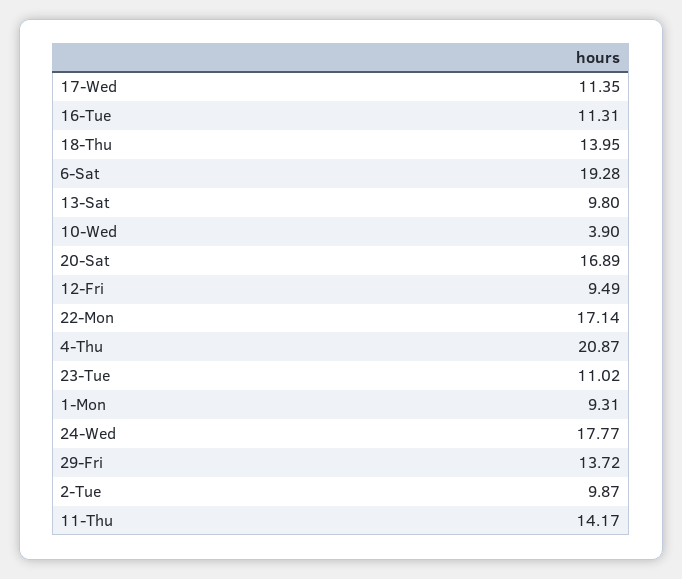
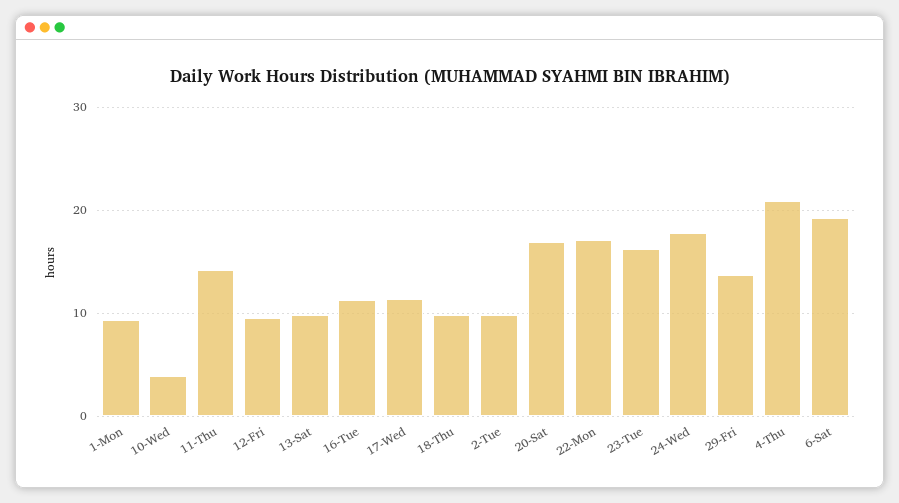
  {
    "17-Wed": 11.35,
    "16-Tue": 11.31,
-   "18-Thu": 13.95,
+   "18-Thu": 10,
    "6-Sat": 19.28,
    "13-Sat": 9.8,
    "10-Wed": 3.9,
    "20-Sat": 16.89,
    "12-Fri": 9.49,
    "22-Mon": 17.14,
    "4-Thu": 20.87,
-   "23-Tue": 11.02,
+   "23-Tue": 16,
    "1-Mon": 9.31,
    "24-Wed": 17.77,
    "29-Fri": 13.72,
    "2-Tue": 9.87,
    "11-Thu": 14.17
  }

